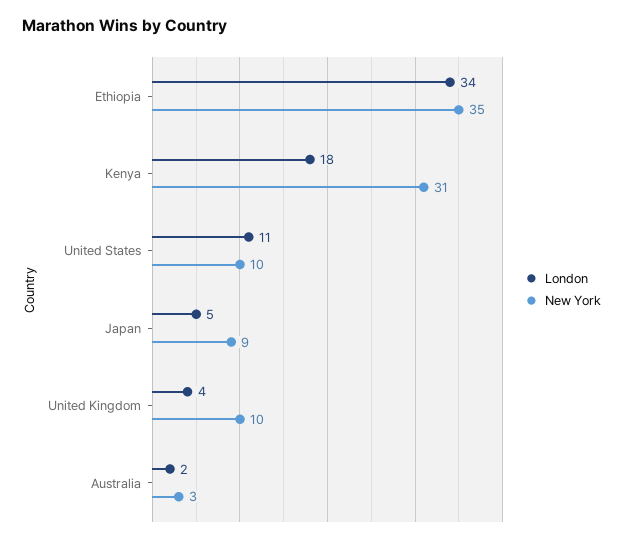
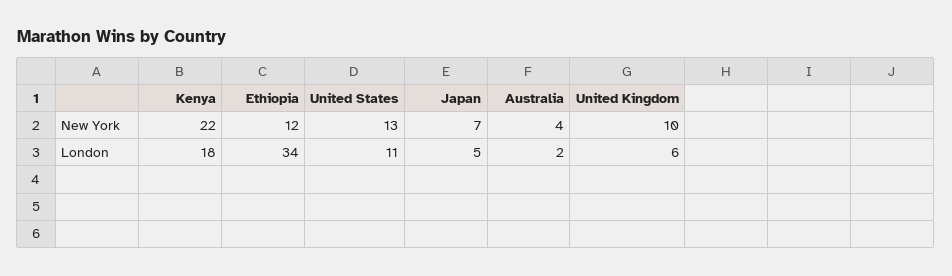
  {
    "London": {
      "Ethiopia": 34,
      "Kenya": 18,
      "United States": 11,
      "Japan": 5,
-     "United Kingdom": 4,
+     "United Kingdom": 6,
      "Australia": 2
    },
    "New York": {
-     "Ethiopia": 35,
+     "Ethiopia": 12,
-     "Kenya": 31,
+     "Kenya": 22,
-     "United States": 10,
+     "United States": 13,
-     "Japan": 9,
+     "Japan": 7,
      "United Kingdom": 10,
-     "Australia": 3
+     "Australia": 4
    }
  }

